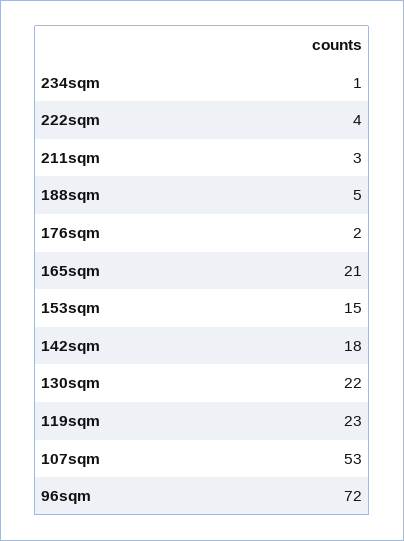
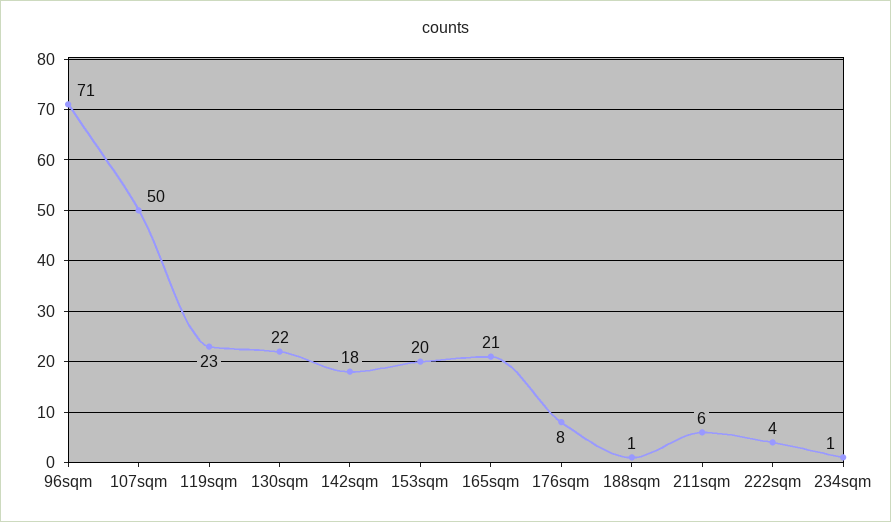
  {
    "234sqm": 1,
    "222sqm": 4,
-   "211sqm": 3,
+   "211sqm": 6,
-   "188sqm": 5,
+   "188sqm": 1,
-   "176sqm": 2,
+   "176sqm": 8,
    "165sqm": 21,
-   "153sqm": 15,
+   "153sqm": 20,
    "142sqm": 18,
    "130sqm": 22,
    "119sqm": 23,
-   "107sqm": 53,
+   "107sqm": 50,
-   "96sqm": 72
+   "96sqm": 71
  }

